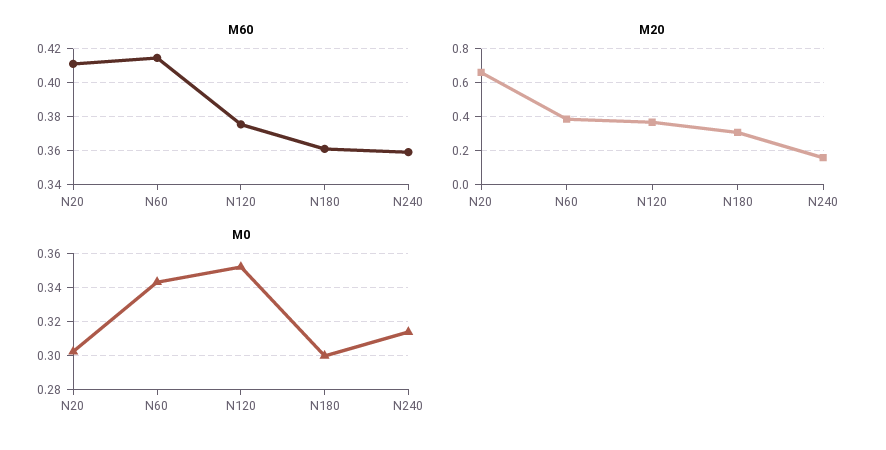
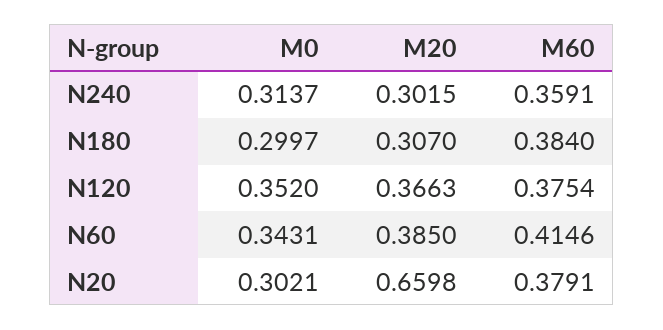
  {
    "M60": {
-     "N20": 0.41,
+     "N20": 0.3791,
      "N60": 0.4146,
      "N120": 0.3754,
-     "N180": 0.36,
+     "N180": 0.384,
      "N240": 0.3591
    },
    "M20": {
      "N20": 0.6598,
      "N60": 0.385,
      "N120": 0.3663,
      "N180": 0.307,
-     "N240": 0.15
+     "N240": 0.3015
    },
    "M0": {
      "N20": 0.3021,
      "N60": 0.3431,
      "N120": 0.352,
      "N180": 0.2997,
      "N240": 0.3137
    }
  }

